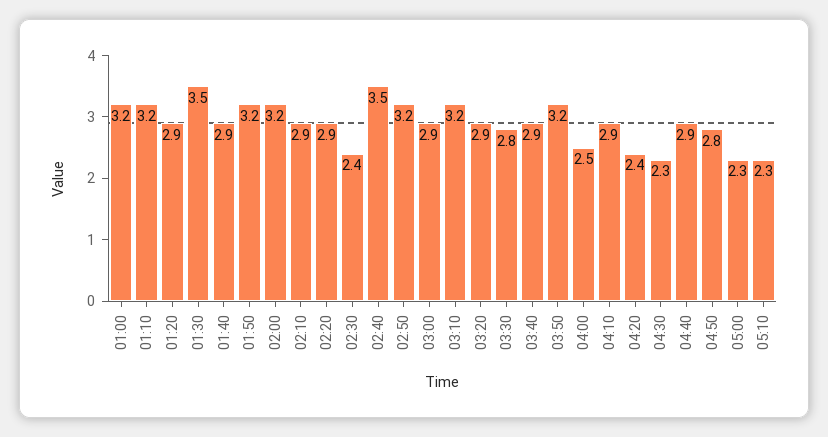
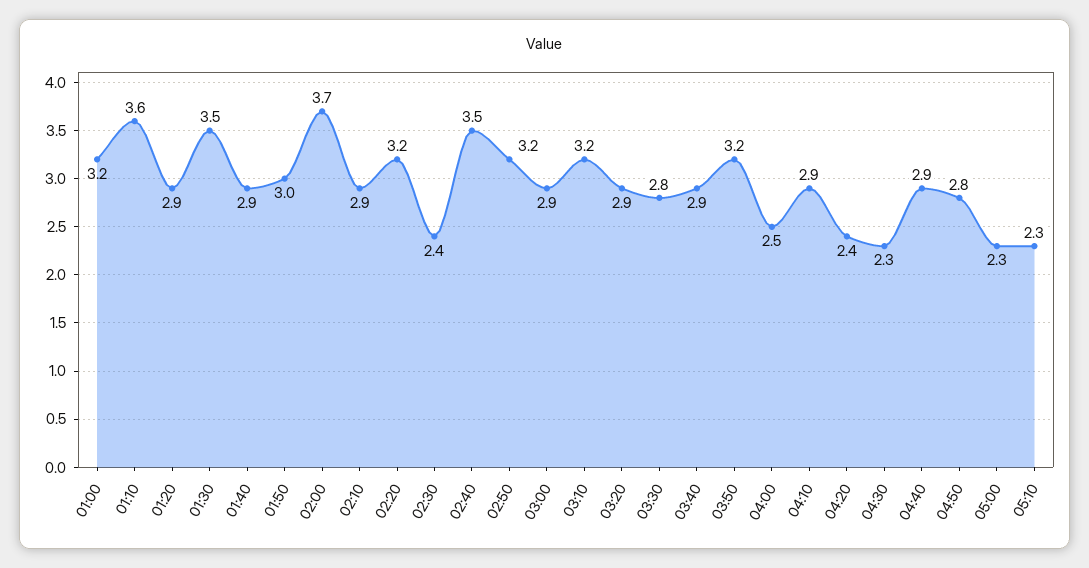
  {
    "01:00": 3.2,
-   "01:10": 3.2,
+   "01:10": 3.6,
    "01:20": 2.9,
    "01:30": 3.5,
    "01:40": 2.9,
-   "01:50": 3.2,
+   "01:50": 3,
-   "02:00": 3.2,
+   "02:00": 3.7,
    "02:10": 2.9,
-   "02:20": 2.9,
+   "02:20": 3.2,
    "02:30": 2.4,
    "02:40": 3.5,
    "02:50": 3.2,
    "03:00": 2.9,
    "03:10": 3.2,
    "03:20": 2.9,
    "03:30": 2.8,
    "03:40": 2.9,
    "03:50": 3.2,
    "04:00": 2.5,
    "04:10": 2.9,
    "04:20": 2.4,
    "04:30": 2.3,
    "04:40": 2.9,
    "04:50": 2.8,
    "05:00": 2.3,
    "05:10": 2.3
  }

